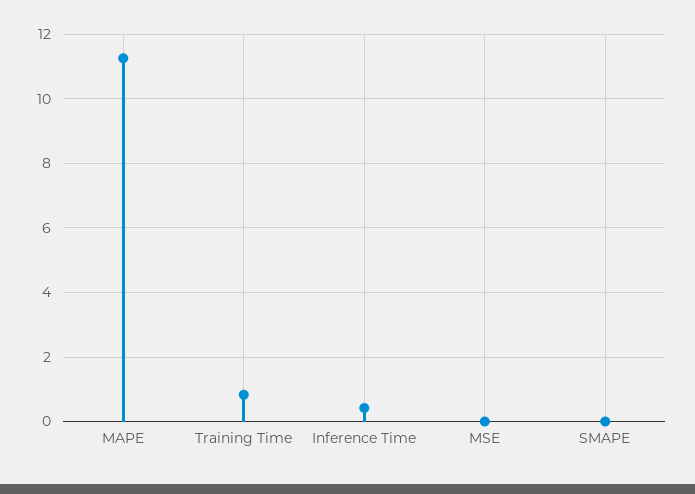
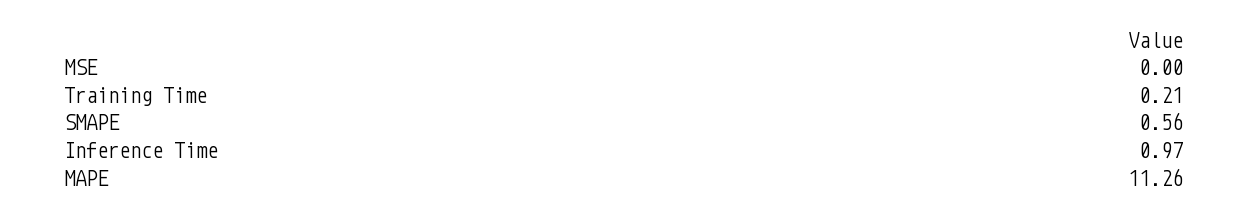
  {
    "MAPE": 11.26,
-   "Training Time": 0.8,
+   "Training Time": 0.21,
-   "Inference Time": 0.4,
+   "Inference Time": 0.97,
    "MSE": 0,
-   "SMAPE": 0
+   "SMAPE": 0.56
  }

